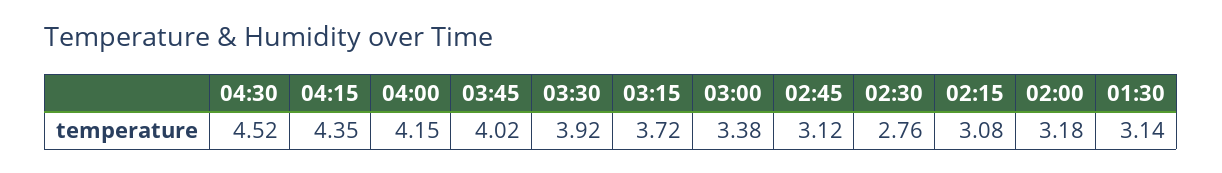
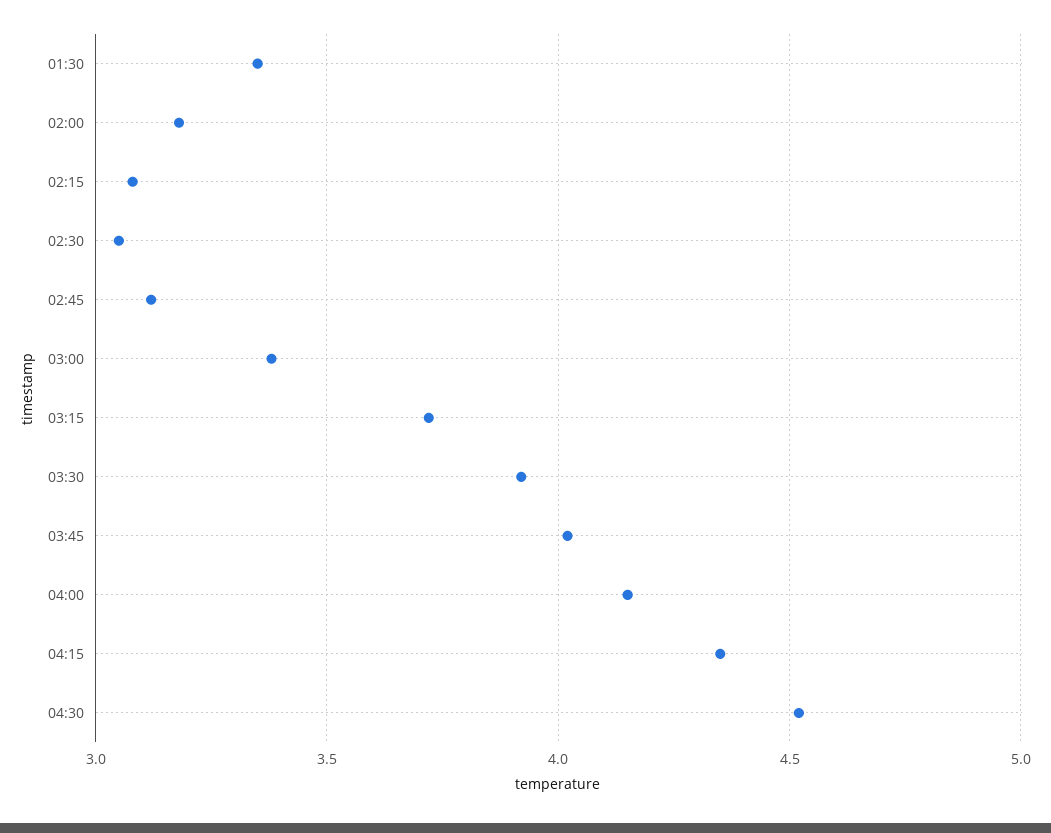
  {
    "04:30": 4.52,
    "04:15": 4.35,
    "04:00": 4.15,
    "03:45": 4.02,
    "03:30": 3.92,
    "03:15": 3.72,
    "03:00": 3.38,
    "02:45": 3.12,
-   "02:30": 2.76,
+   "02:30": 3.05,
    "02:15": 3.08,
    "02:00": 3.18,
-   "01:30": 3.14
+   "01:30": 3.35
  }

